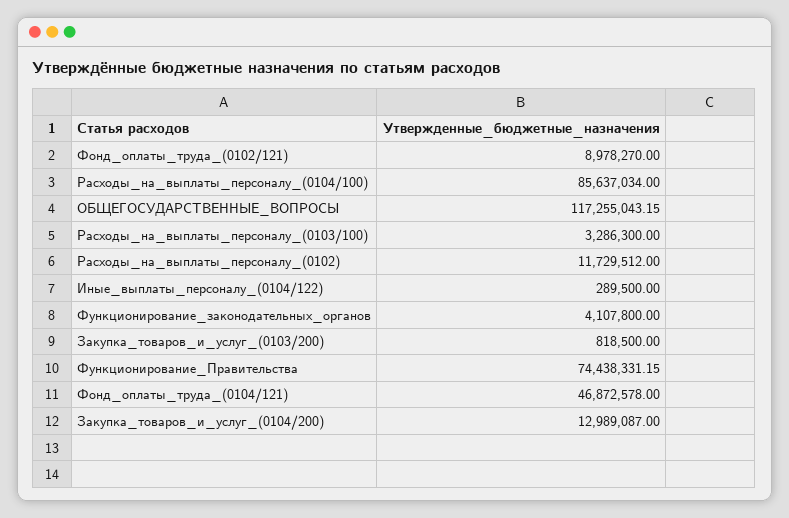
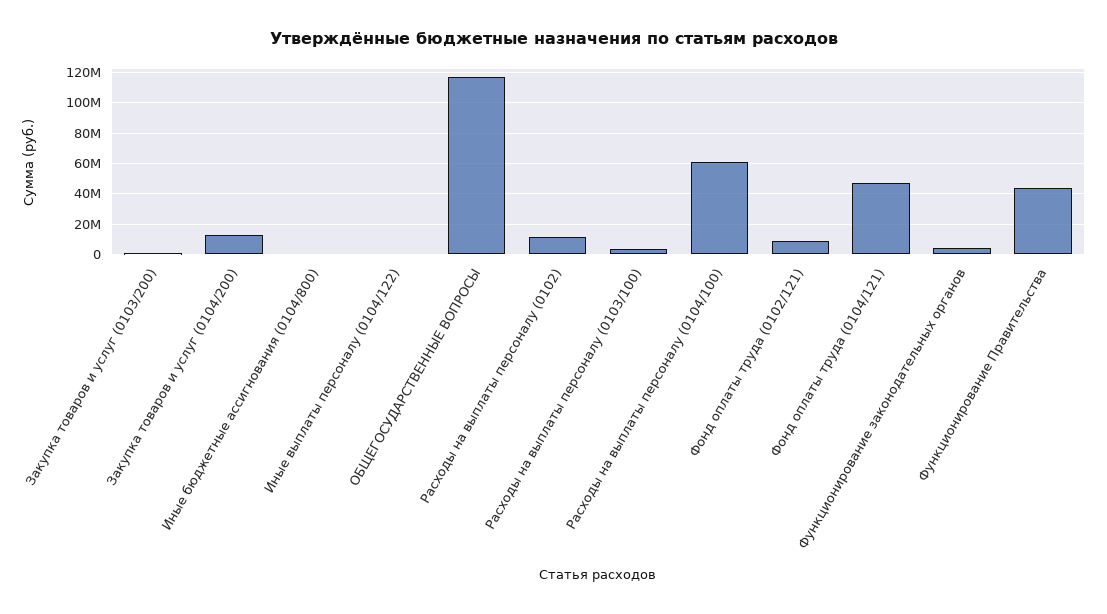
  {
    "Фонд_оплаты_труда_(0102/121)": 8978270,
-   "Расходы_на_выплаты_персоналу_(0104/100)": 85637034,
+   "Расходы_на_выплаты_персоналу_(0104/100)": 60000000,
    "ОБЩЕГОСУДАРСТВЕННЫЕ_ВОПРОСЫ": 117255043.15,
    "Расходы_на_выплаты_персоналу_(0103/100)": 3286300,
    "Расходы_на_выплаты_персоналу_(0102)": 11729512,
    "Иные_выплаты_персоналу_(0104/122)": 289500,
    "Функционирование_законодательных_органов": 4107800,
    "Закупка_товаров_и_услуг_(0103/200)": 818500,
-   "Функционирование_Правительства": 74438331.15,
+   "Функционирование_Правительства": 45000000,
    "Фонд_оплаты_труда_(0104/121)": 46872578,
-   "Закупка_товаров_и_услуг_(0104/200)": 12989087
+   "Закупка_товаров_и_услуг_(0104/200)": 12989087,
+   "Иные бюджетные ассигнования (0104/800)": 0
  }

